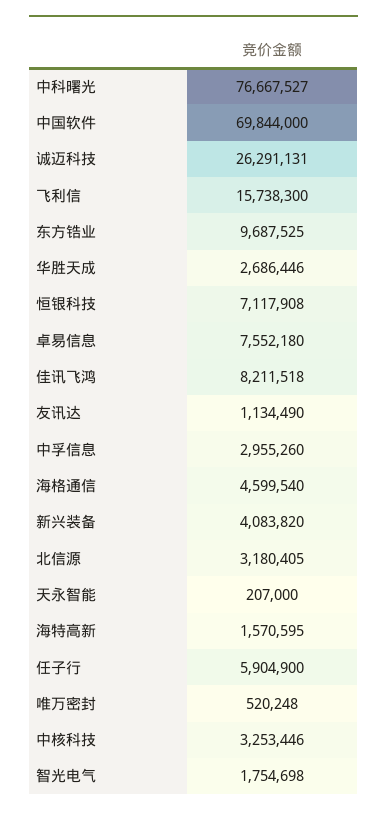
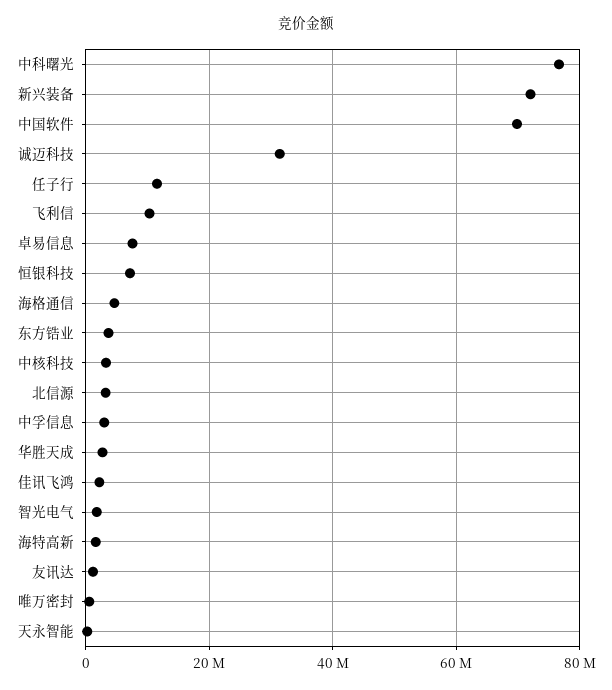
  {
    "中科曙光": 76667527,
    "中国软件": 69844000,
-   "诚迈科技": 26291131,
+   "诚迈科技": 32000000,
-   "飞利信": 15738300,
+   "飞利信": 10000000,
-   "东方锆业": 9687525,
+   "东方锆业": 4000000,
    "华胜天成": 2686446,
    "恒银科技": 7117908,
    "卓易信息": 7552180,
-   "佳讯飞鸿": 8211518,
+   "佳讯飞鸿": 2000000,
    "友讯达": 1134490,
    "中孚信息": 2955260,
    "海格通信": 4599540,
-   "新兴装备": 4083820,
+   "新兴装备": 72000000,
    "北信源": 3180405,
    "天永智能": 207000,
    "海特高新": 1570595,
-   "任子行": 5904900,
+   "任子行": 12000000,
    "唯万密封": 520248,
    "中核科技": 3253446,
    "智光电气": 1754698
  }

